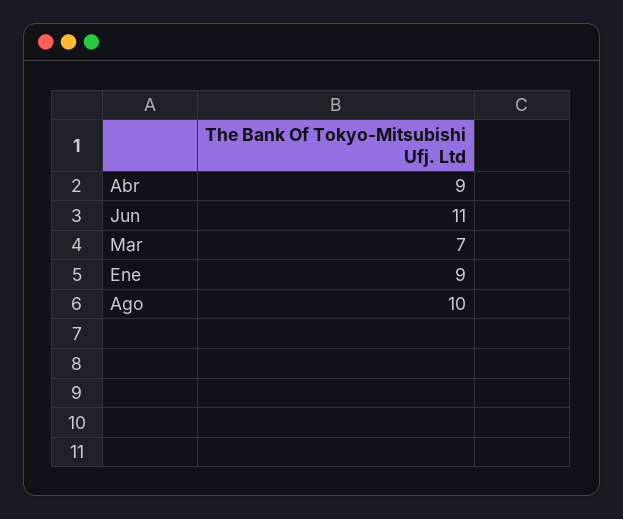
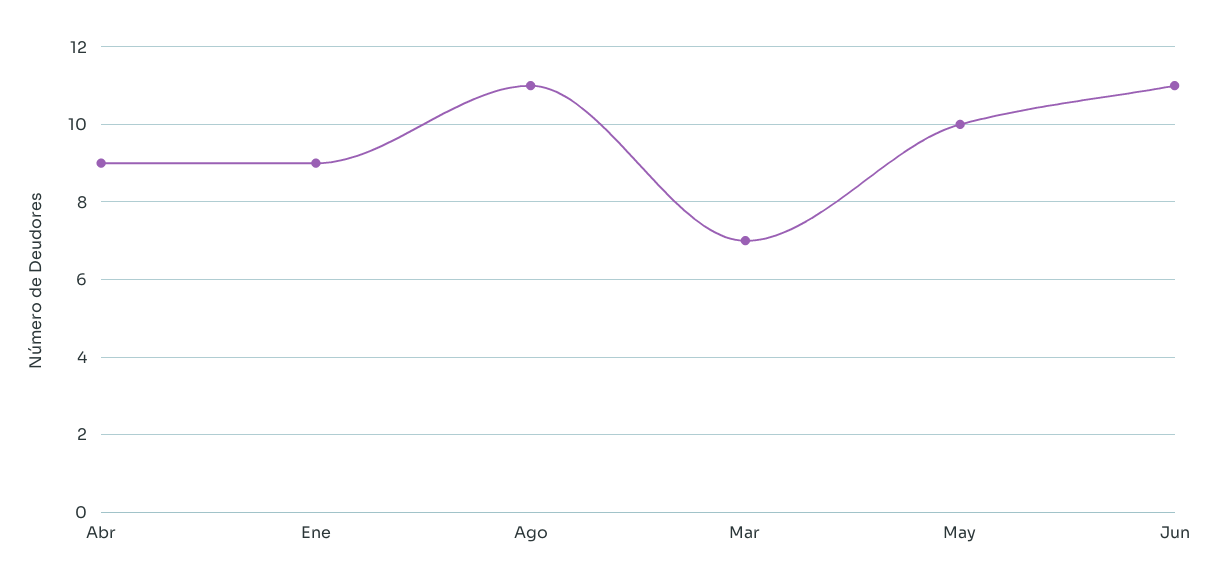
  {
    "Abr": 9,
    "Jun": 11,
    "Mar": 7,
    "Ene": 9,
-   "Ago": 10
+   "Ago": 11,
+   "May": 10
  }

